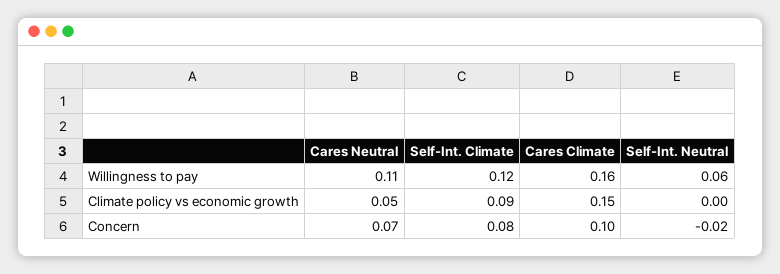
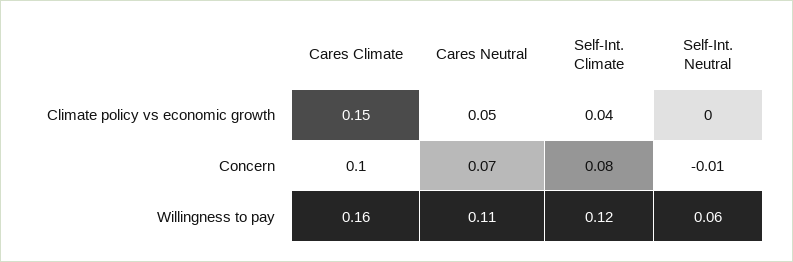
  {
    "Cares Neutral": {
      "Willingness to pay": 0.11,
      "Climate policy vs economic growth": 0.05,
      "Concern": 0.07
    },
    "Self-Int. Climate": {
      "Willingness to pay": 0.12,
-     "Climate policy vs economic growth": 0.09,
+     "Climate policy vs economic growth": 0.04,
      "Concern": 0.08
    },
    "Cares Climate": {
      "Willingness to pay": 0.16,
      "Climate policy vs economic growth": 0.15,
      "Concern": 0.1
    },
    "Self-Int. Neutral": {
      "Willingness to pay": 0.06,
      "Climate policy vs economic growth": 0,
-     "Concern": -0.02
+     "Concern": -0.01
    }
  }

